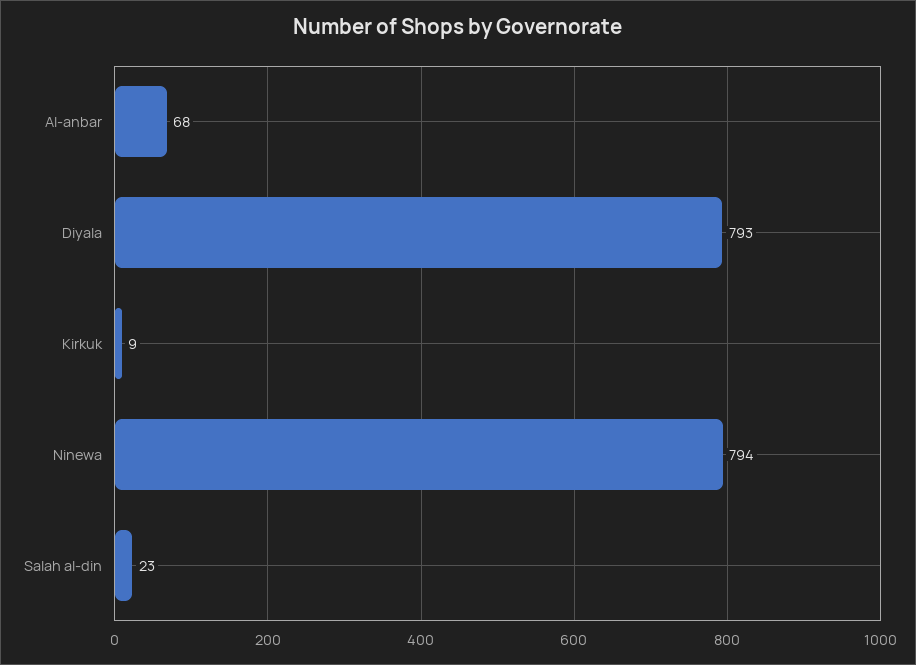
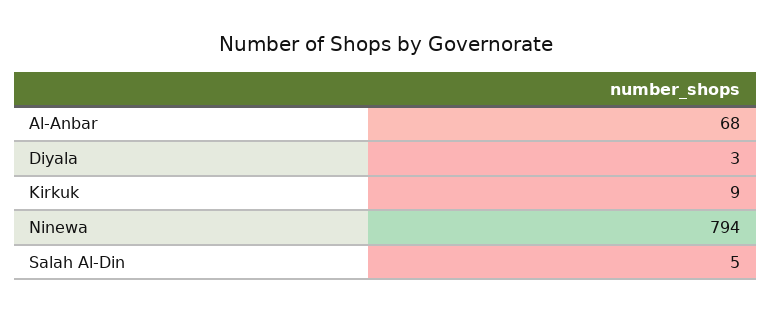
  {
    "Al-anbar": 68,
-   "Diyala": 793,
+   "Diyala": 3,
    "Kirkuk": 9,
    "Ninewa": 794,
-   "Salah al-din": 23
+   "Salah al-din": 5
  }

